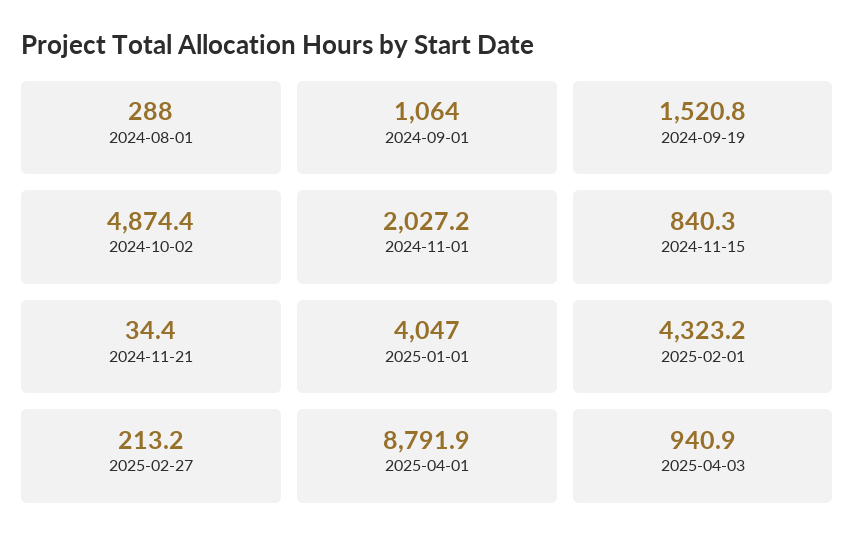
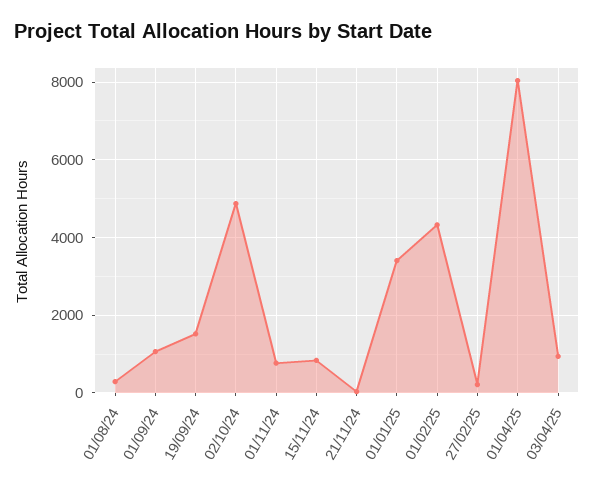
  {
    "2024-08-01": 288,
    "2024-09-01": 1064,
    "2024-09-19": 1520.8,
    "2024-10-02": 4874.4,
-   "2024-11-01": 2027.2,
+   "2024-11-01": 800,
    "2024-11-15": 840.3,
    "2024-11-21": 34.4,
-   "2025-01-01": 4047,
+   "2025-01-01": 3400,
    "2025-02-01": 4323.2,
    "2025-02-27": 213.2,
-   "2025-04-01": 8791.9,
+   "2025-04-01": 8000,
    "2025-04-03": 940.9
  }

